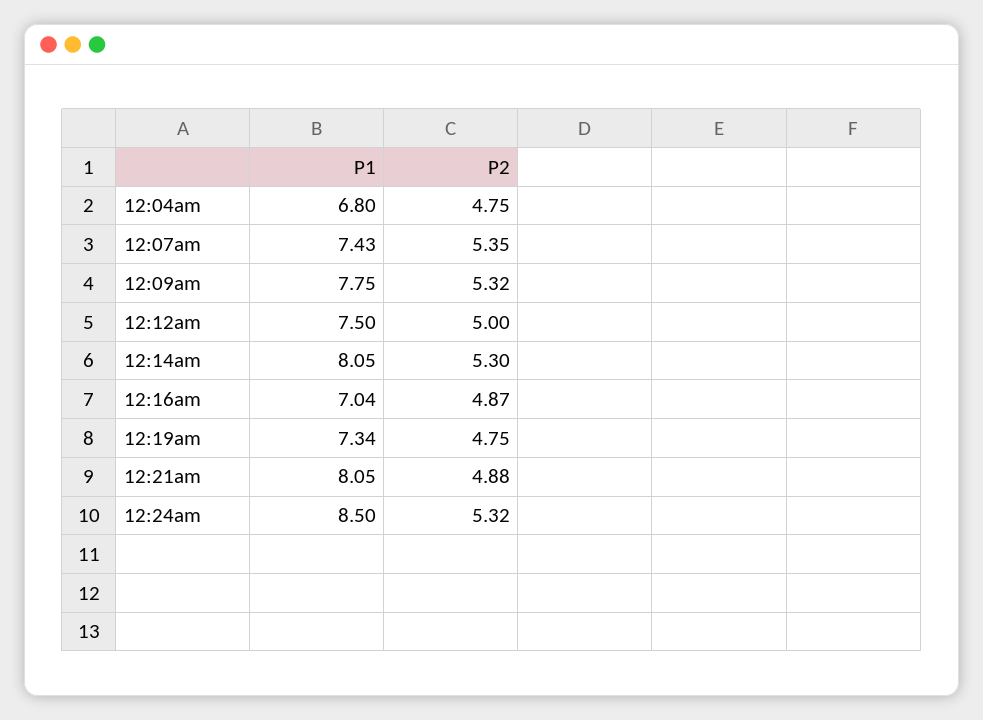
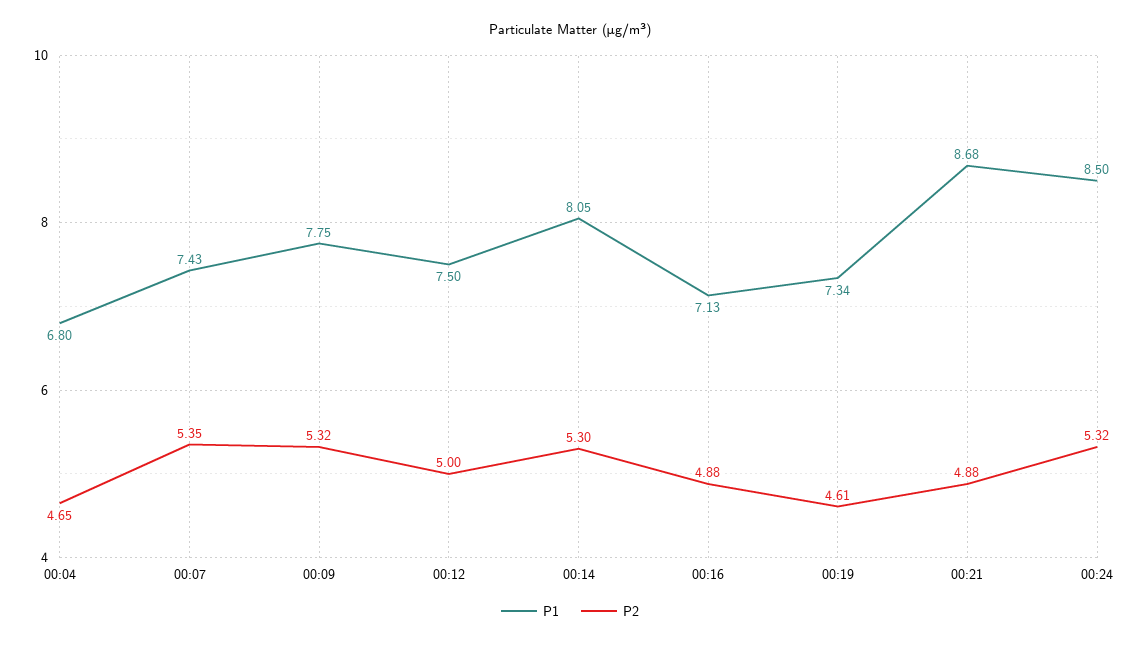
  {
    "P1": {
      "12:04am": 6.8,
      "12:07am": 7.43,
      "12:09am": 7.75,
      "12:12am": 7.5,
      "12:14am": 8.05,
-     "12:16am": 7.04,
+     "12:16am": 7.13,
      "12:19am": 7.34,
-     "12:21am": 8.05,
+     "12:21am": 8.68,
      "12:24am": 8.5
    },
    "P2": {
-     "12:04am": 4.75,
+     "12:04am": 4.65,
      "12:07am": 5.35,
      "12:09am": 5.32,
      "12:12am": 5,
      "12:14am": 5.3,
-     "12:16am": 4.87,
+     "12:16am": 4.88,
-     "12:19am": 4.75,
+     "12:19am": 4.61,
      "12:21am": 4.88,
      "12:24am": 5.32
    }
  }

